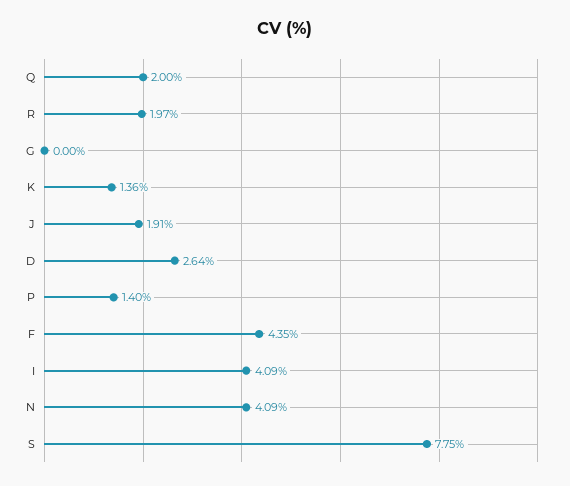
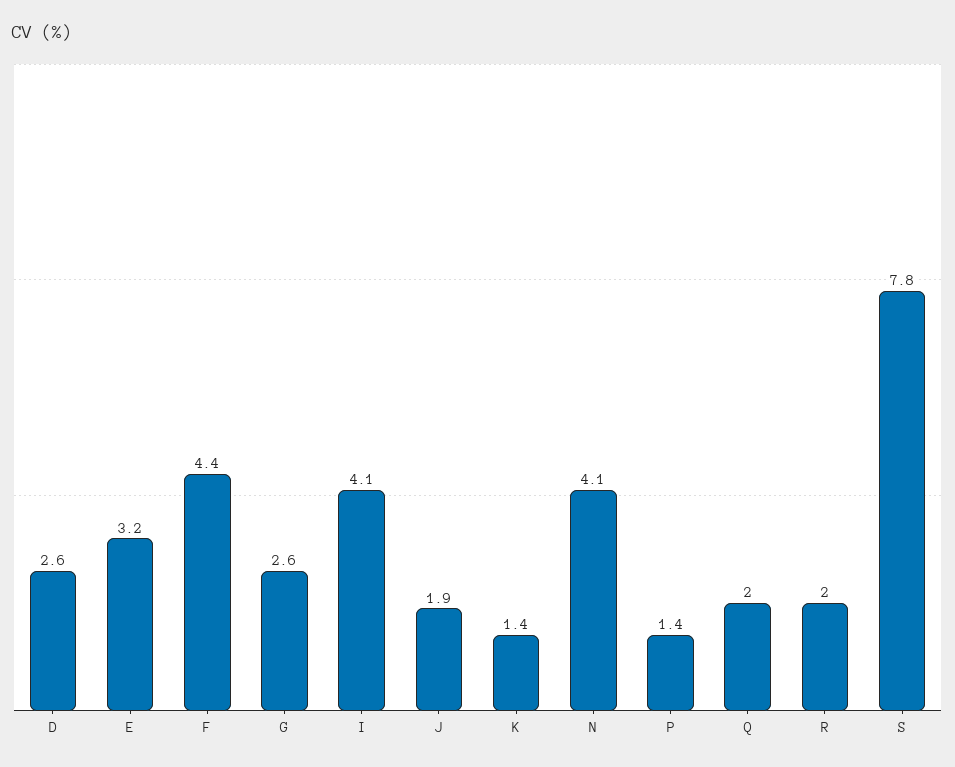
  {
    "Q": 2,
    "R": 1.97,
-   "G": 0,
+   "G": 2.6,
    "K": 1.36,
    "J": 1.91,
    "D": 2.64,
    "P": 1.4,
    "F": 4.35,
    "I": 4.09,
    "N": 4.09,
-   "S": 7.75
+   "S": 7.75,
+   "E": 3.2
  }

